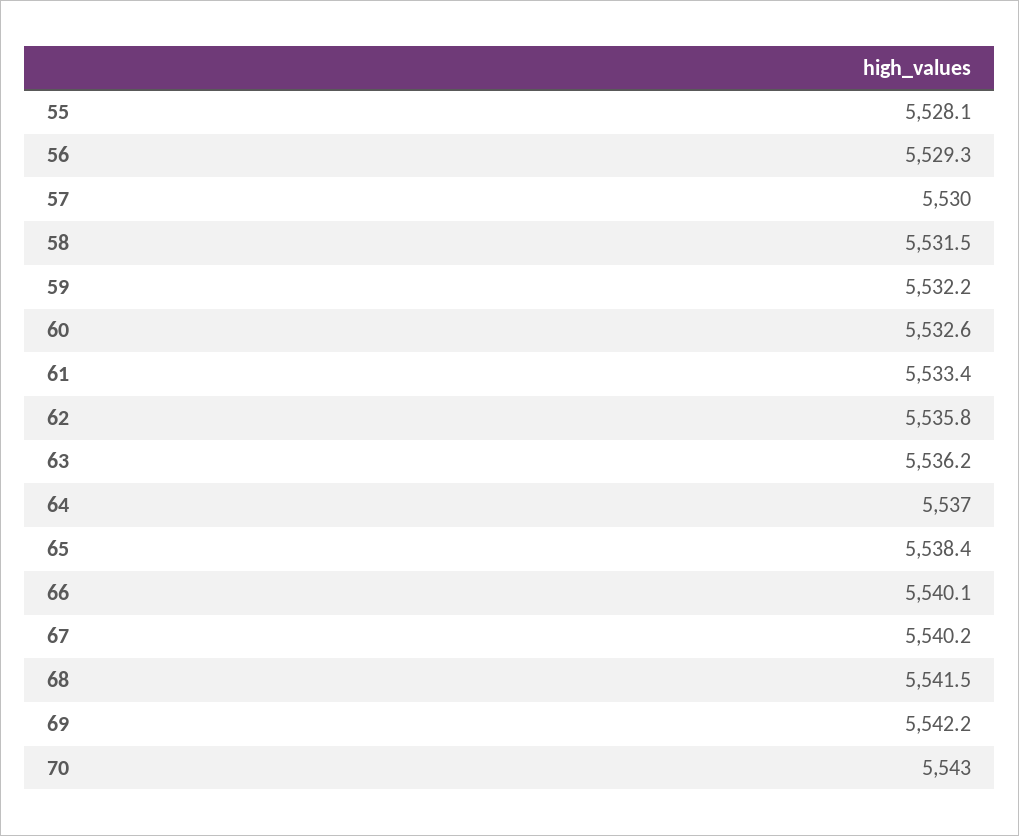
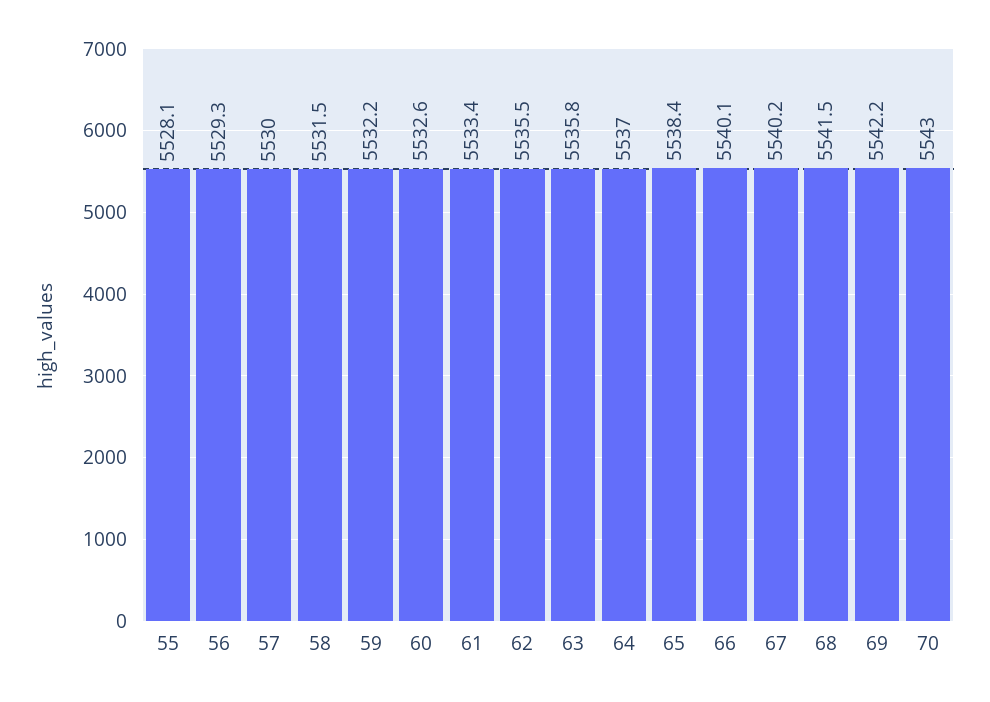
  {
    "55": 5528.1,
    "56": 5529.3,
    "57": 5530,
    "58": 5531.5,
    "59": 5532.2,
    "60": 5532.6,
    "61": 5533.4,
-   "62": 5535.8,
+   "62": 5535.5,
-   "63": 5536.2,
+   "63": 5535.8,
    "64": 5537,
    "65": 5538.4,
    "66": 5540.1,
    "67": 5540.2,
    "68": 5541.5,
    "69": 5542.2,
    "70": 5543
  }

